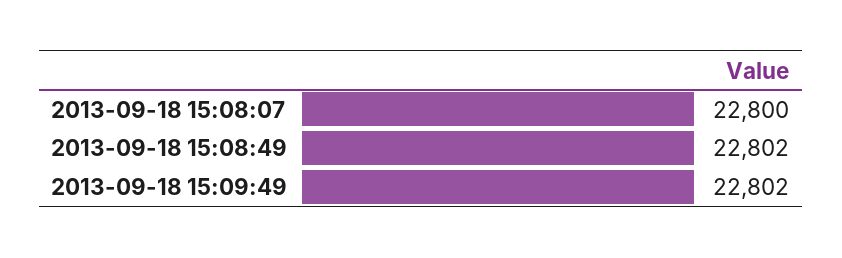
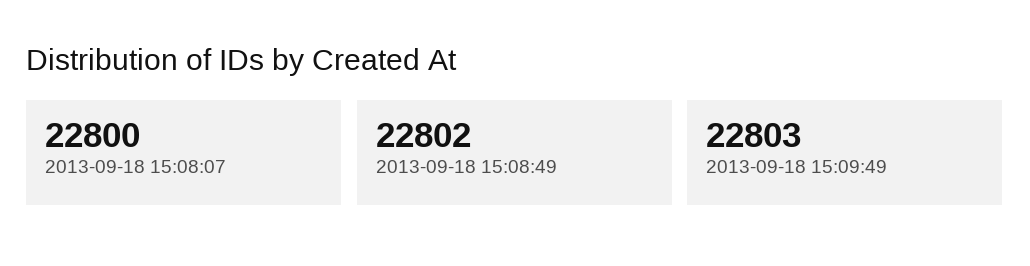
  {
    "2013-09-18 15:08:07": 22800,
    "2013-09-18 15:08:49": 22802,
-   "2013-09-18 15:09:49": 22802
+   "2013-09-18 15:09:49": 22803
  }

